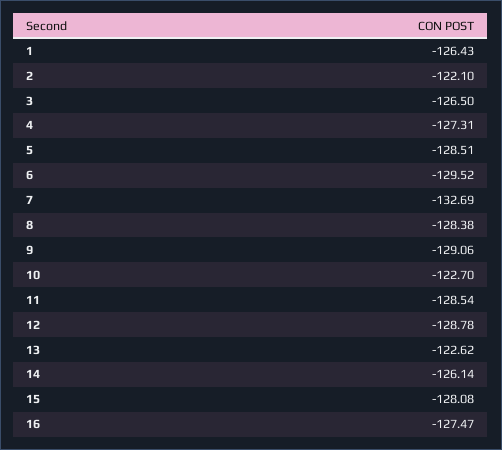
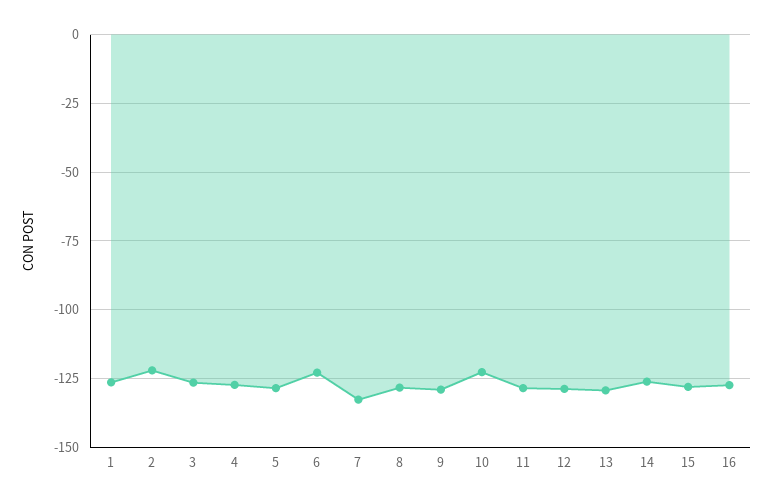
  {
    "1": -126.43,
    "2": -122.1,
    "3": -126.5,
    "4": -127.31,
    "5": -128.51,
-   "6": -129.52,
+   "6": -122.5,
    "7": -132.69,
    "8": -128.38,
    "9": -129.06,
    "10": -122.7,
    "11": -128.54,
    "12": -128.78,
-   "13": -122.62,
+   "13": -130,
    "14": -126.14,
    "15": -128.08,
    "16": -127.47
  }

